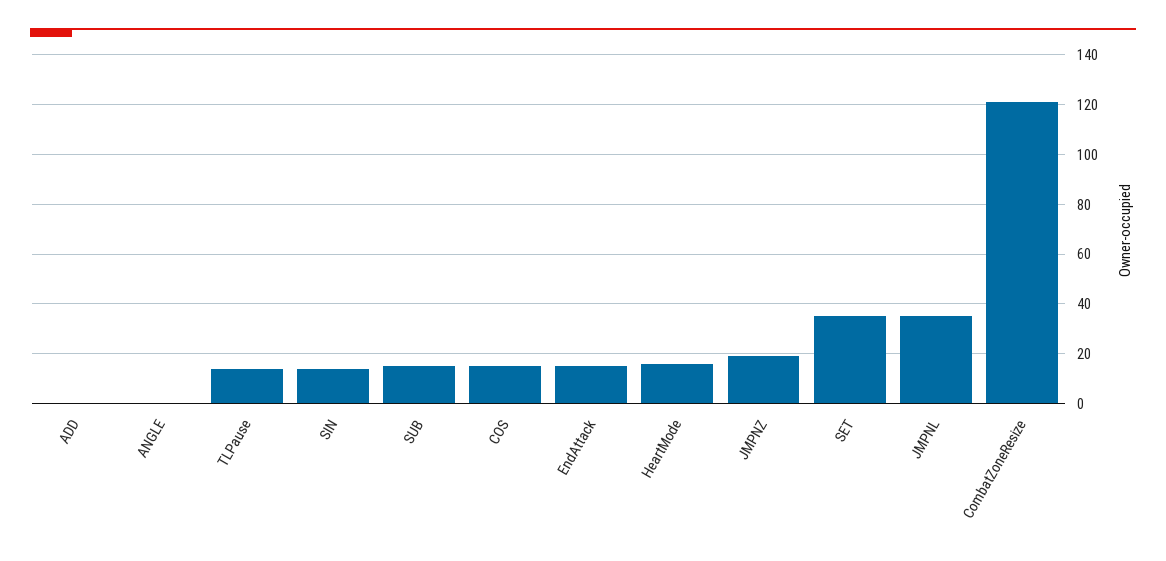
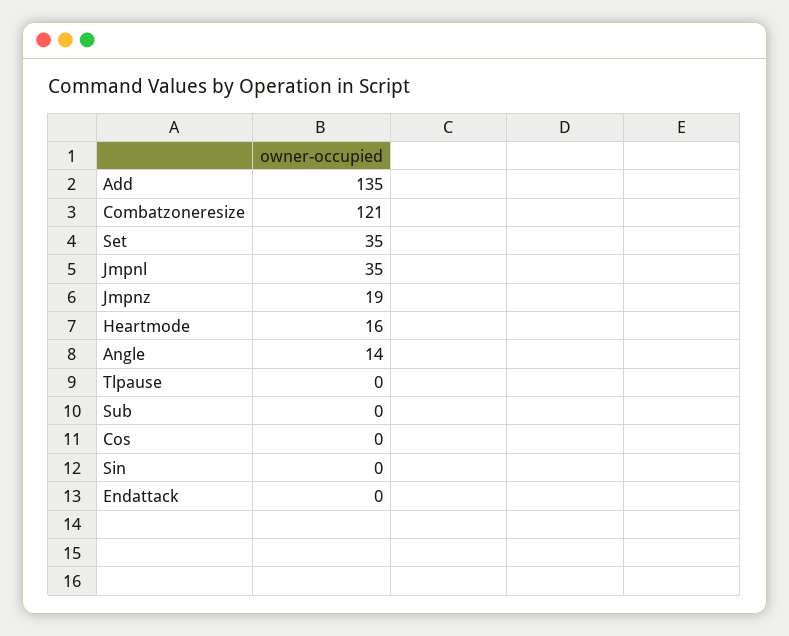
  {
-   "ADD": 0,
+   "ADD": 135,
-   "ANGLE": 0,
+   "ANGLE": 14,
-   "TLPause": 15,
+   "TLPause": 0,
-   "SIN": 15,
+   "SIN": 0,
-   "SUB": 15,
+   "SUB": 0,
-   "COS": 15,
+   "COS": 0,
-   "EndAttack": 15,
+   "EndAttack": 0,
    "HeartMode": 16,
    "JMPNZ": 19,
    "SET": 35,
    "JMPNL": 35,
    "CombatZoneResize": 121
  }

